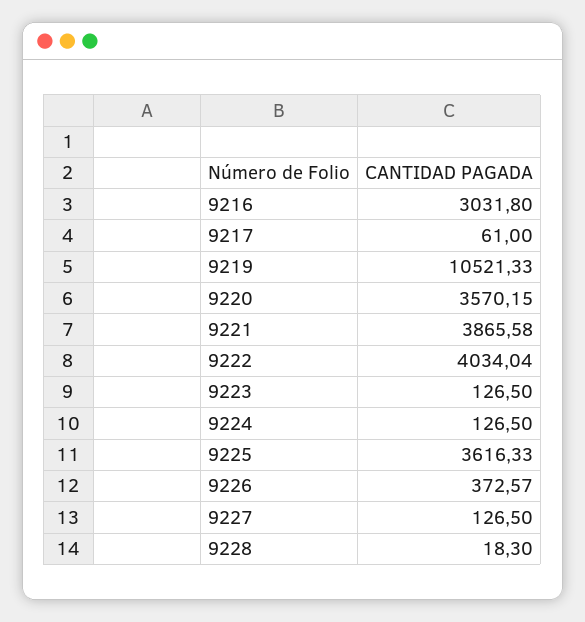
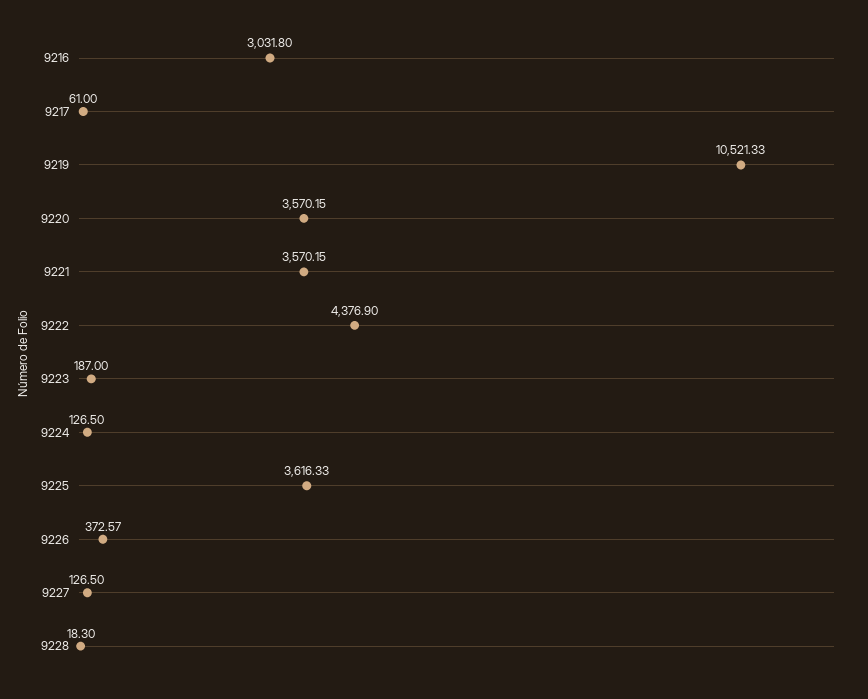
  {
    "9216": 3031.8,
    "9217": 61,
    "9219": 10521.33,
    "9220": 3570.15,
-   "9221": 3865.58,
+   "9221": 3570.15,
-   "9222": 4034.04,
+   "9222": 4376.9,
-   "9223": 126.5,
+   "9223": 187,
    "9224": 126.5,
    "9225": 3616.33,
    "9226": 372.57,
    "9227": 126.5,
    "9228": 18.3
  }

